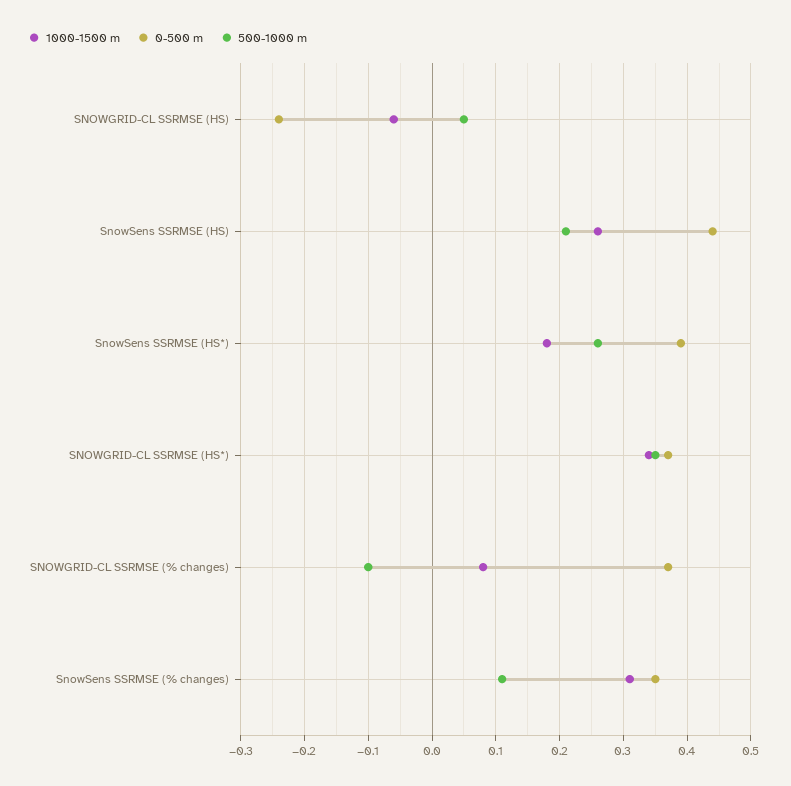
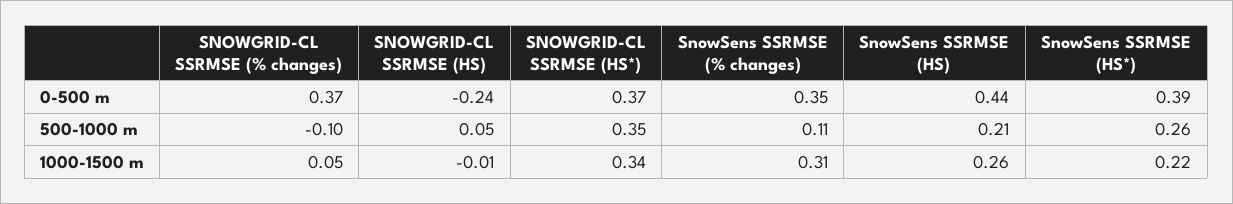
  {
    "1000-1500 m": {
-     "SNOWGRID-CL SSRMSE (HS)": -0.06,
+     "SNOWGRID-CL SSRMSE (HS)": -0.01,
      "SnowSens SSRMSE (HS)": 0.26,
-     "SnowSens SSRMSE (HS*)": 0.18,
+     "SnowSens SSRMSE (HS*)": 0.22,
      "SNOWGRID-CL SSRMSE (HS*)": 0.34,
-     "SNOWGRID-CL SSRMSE (% changes)": 0.08,
+     "SNOWGRID-CL SSRMSE (% changes)": 0.05,
      "SnowSens SSRMSE (% changes)": 0.31
    },
    "0-500 m": {
      "SNOWGRID-CL SSRMSE (HS)": -0.24,
      "SnowSens SSRMSE (HS)": 0.44,
      "SnowSens SSRMSE (HS*)": 0.39,
      "SNOWGRID-CL SSRMSE (HS*)": 0.37,
      "SNOWGRID-CL SSRMSE (% changes)": 0.37,
      "SnowSens SSRMSE (% changes)": 0.35
    },
    "500-1000 m": {
      "SNOWGRID-CL SSRMSE (HS)": 0.05,
      "SnowSens SSRMSE (HS)": 0.21,
      "SnowSens SSRMSE (HS*)": 0.26,
      "SNOWGRID-CL SSRMSE (HS*)": 0.35,
      "SNOWGRID-CL SSRMSE (% changes)": -0.1,
      "SnowSens SSRMSE (% changes)": 0.11
    }
  }

